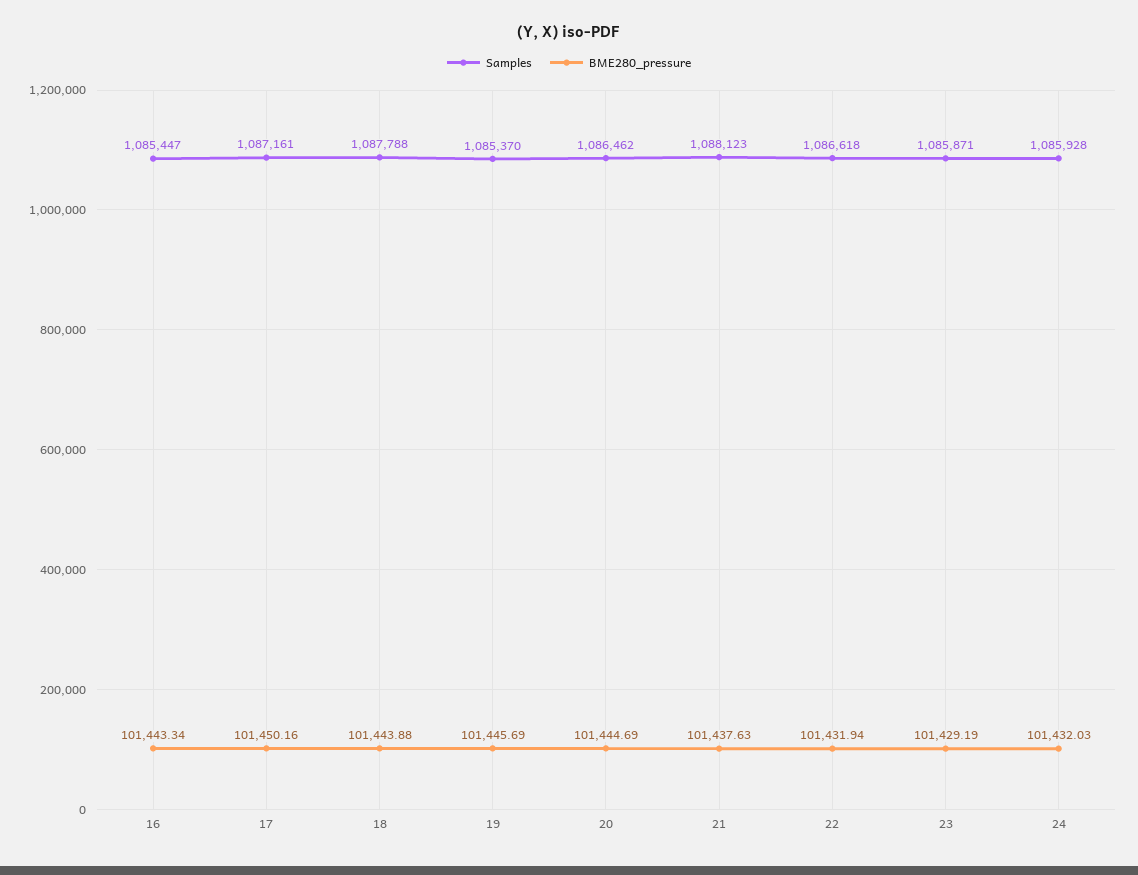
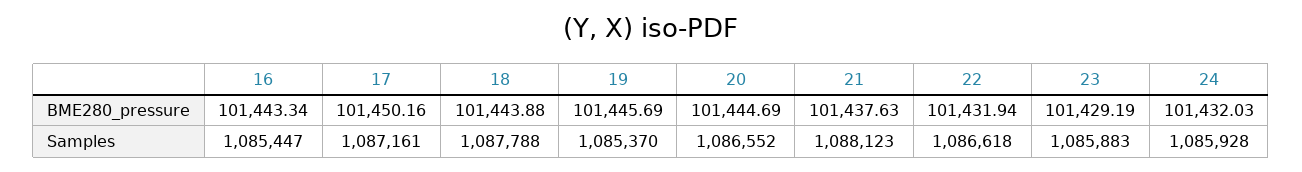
  {
    "Samples": {
      "16": 1085447,
      "17": 1087161,
      "18": 1087788,
      "19": 1085370,
-     "20": 1086462,
+     "20": 1086552,
      "21": 1088123,
      "22": 1086618,
-     "23": 1085871,
+     "23": 1085883,
      "24": 1085928
    },
    "BME280_pressure": {
      "16": 101443.34,
      "17": 101450.16,
      "18": 101443.88,
      "19": 101445.69,
      "20": 101444.69,
      "21": 101437.63,
      "22": 101431.94,
      "23": 101429.19,
      "24": 101432.03
    }
  }

